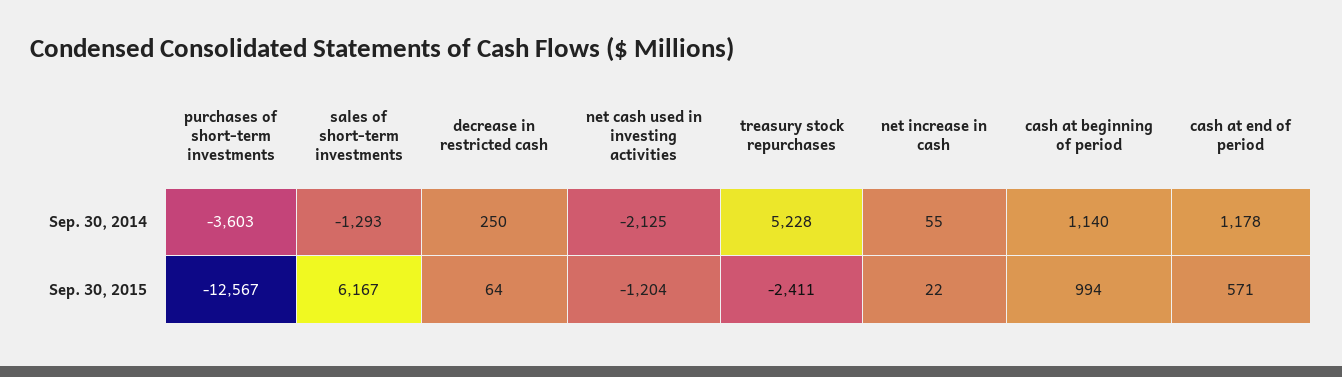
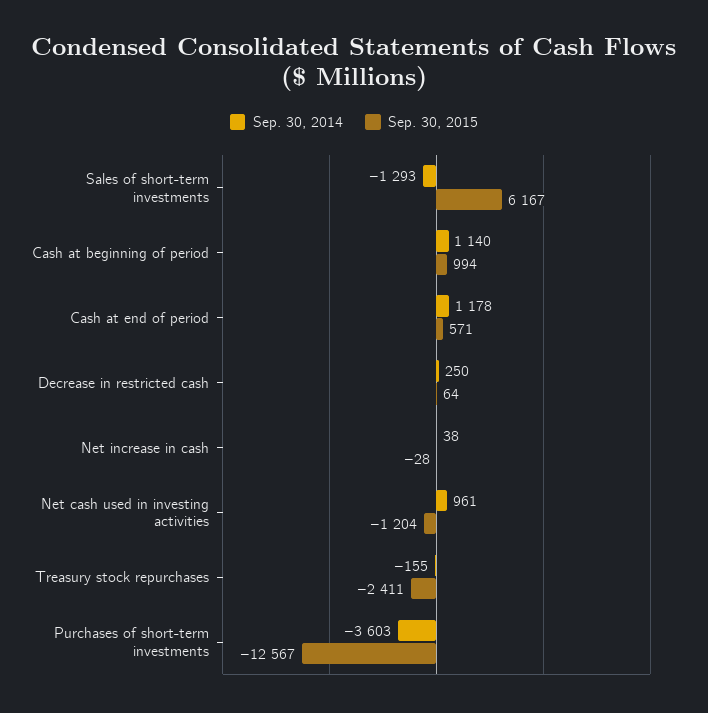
  {
    "Sep. 30, 2014": {
      "purchases of short-term investments": -3603,
      "sales of short-term investments": -1293,
      "decrease in restricted cash": 250,
-     "net cash used in investing activities": -2125,
+     "net cash used in investing activities": 961,
-     "treasury stock repurchases": 5228,
+     "treasury stock repurchases": -155,
-     "net increase in cash": 55,
+     "net increase in cash": 38,
      "cash at beginning of period": 1140,
      "cash at end of period": 1178
    },
    "Sep. 30, 2015": {
      "purchases of short-term investments": -12567,
      "sales of short-term investments": 6167,
      "decrease in restricted cash": 64,
      "net cash used in investing activities": -1204,
      "treasury stock repurchases": -2411,
-     "net increase in cash": 22,
+     "net increase in cash": -28,
      "cash at beginning of period": 994,
      "cash at end of period": 571
    }
  }

